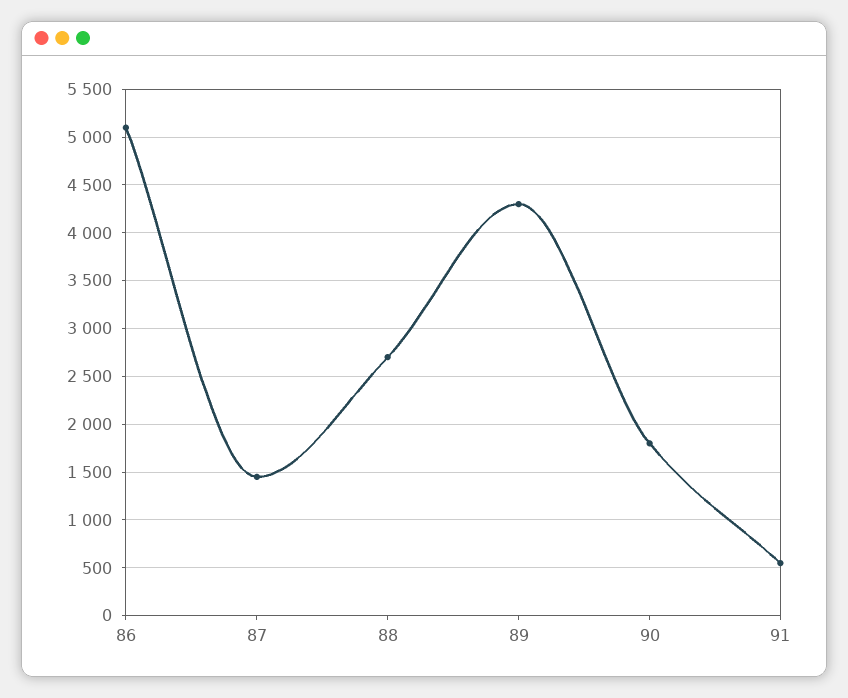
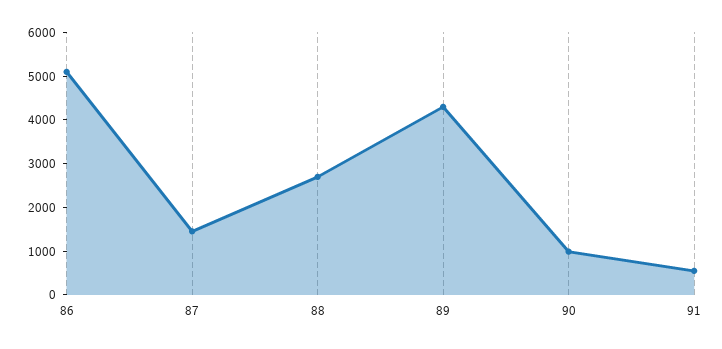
  {
    "86": 5100,
    "87": 1500,
    "88": 2700,
    "89": 4300,
-   "90": 1800,
+   "90": 1000,
    "91": 600
  }

